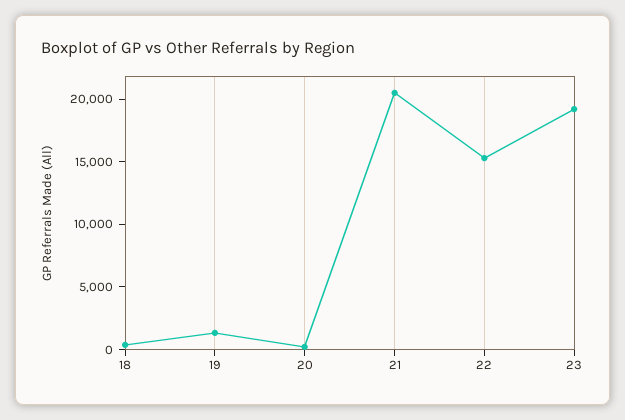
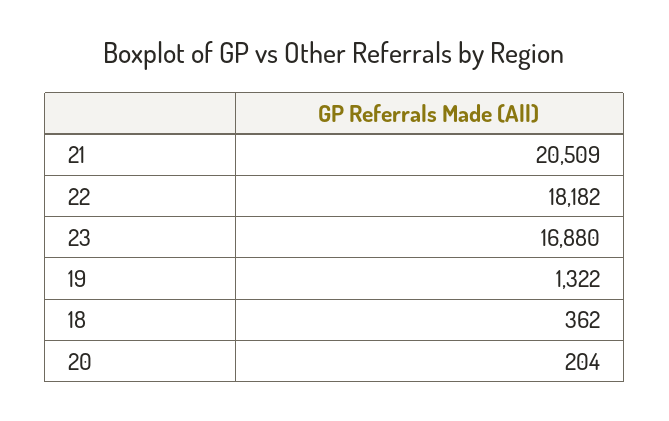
  {
    "18": 362,
    "19": 1322,
    "20": 204,
    "21": 20509,
-   "22": 15000,
+   "22": 18182,
-   "23": 19000
+   "23": 16880
  }

